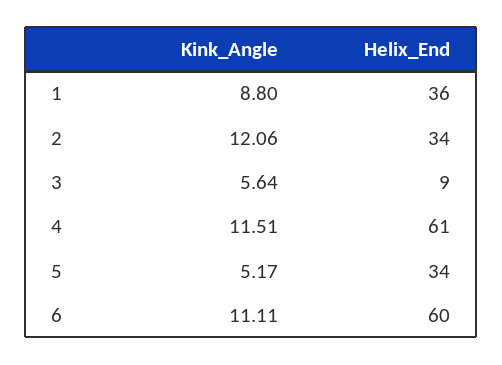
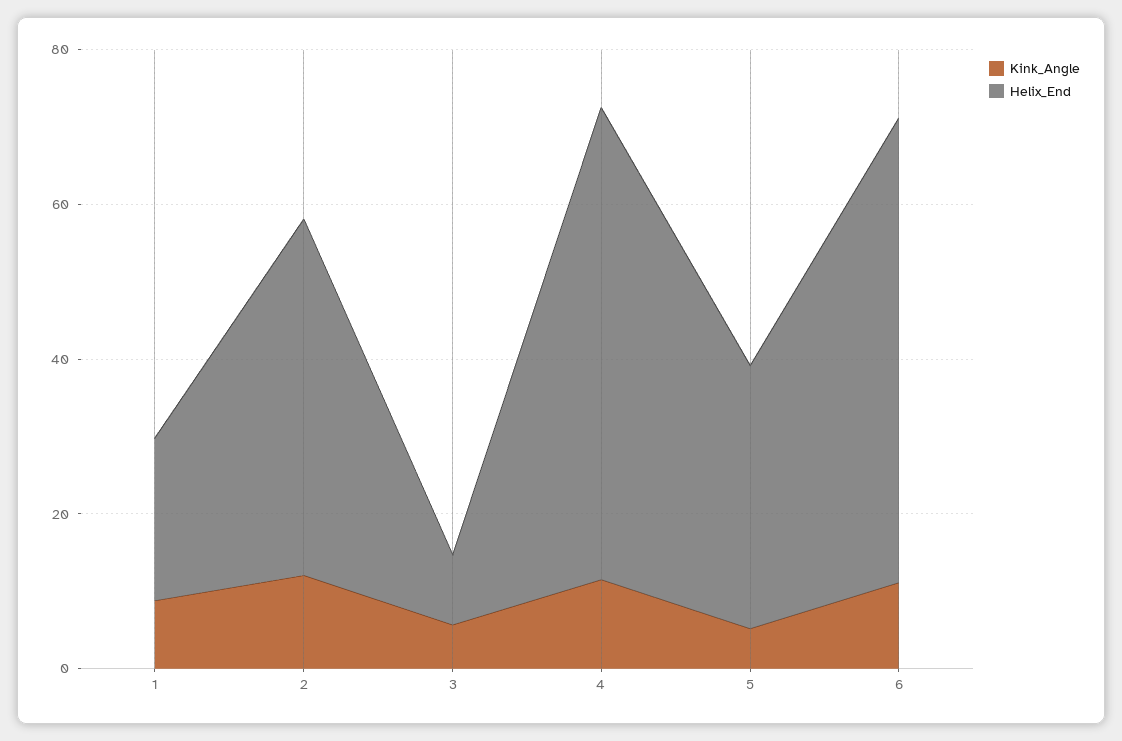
  {
    "Kink_Angle": {
      "1": 8.8,
      "2": 12.06,
      "3": 5.64,
      "4": 11.51,
      "5": 5.17,
      "6": 11.11
    },
    "Helix_End": {
-     "1": 36,
+     "1": 20,
-     "2": 34,
+     "2": 45,
      "3": 9,
      "4": 61,
      "5": 34,
      "6": 60
    }
  }

